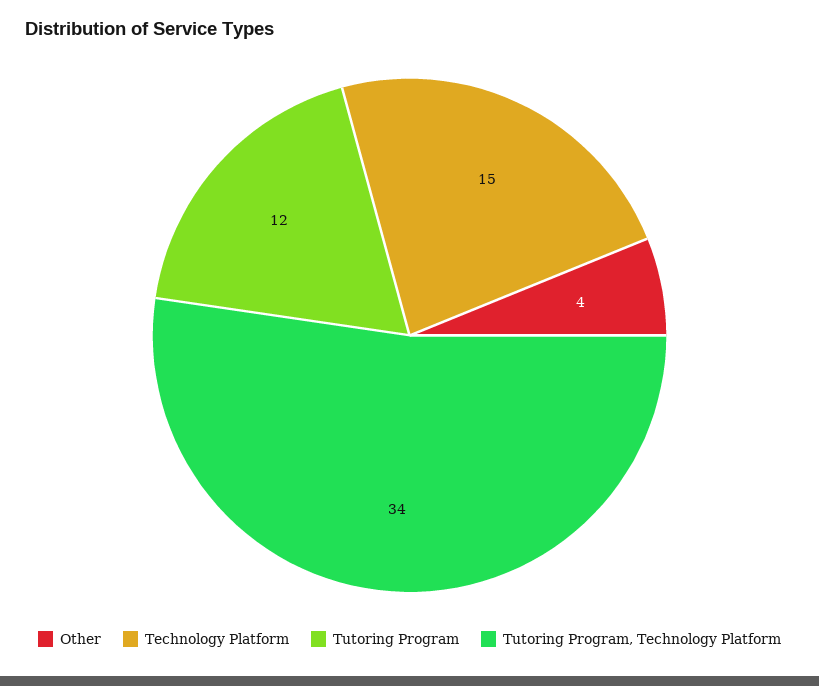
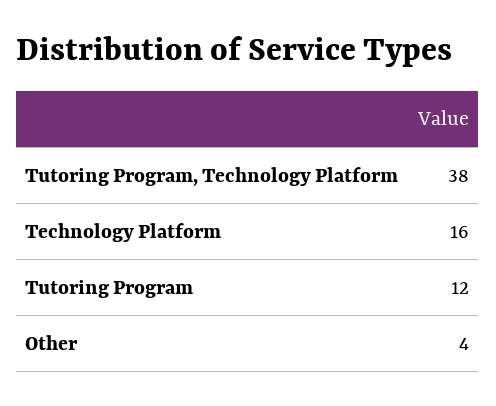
  {
    "Other": 4,
-   "Technology Platform": 15,
+   "Technology Platform": 16,
    "Tutoring Program": 12,
-   "Tutoring Program, Technology Platform": 34
+   "Tutoring Program, Technology Platform": 38
  }

